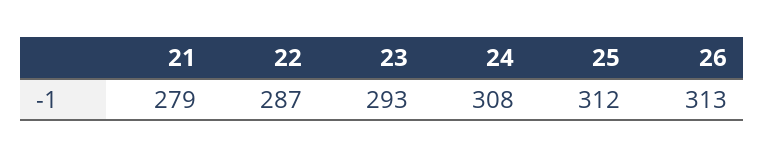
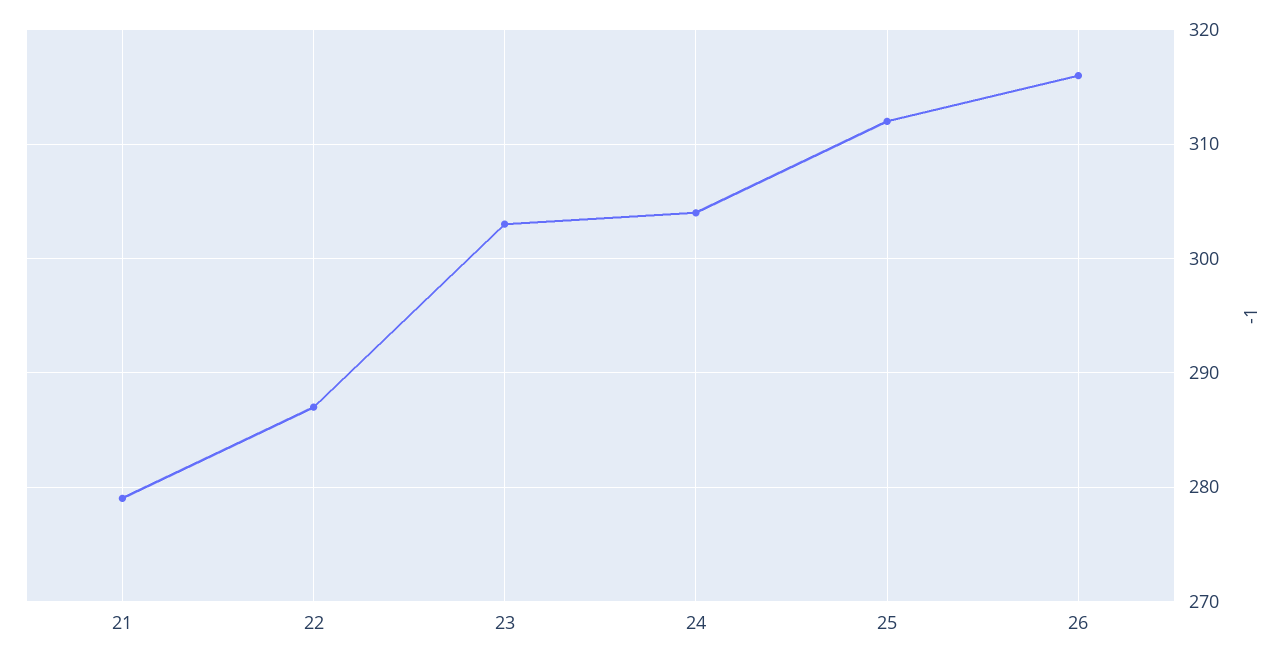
  {
    "21": 279,
    "22": 287,
-   "23": 293,
+   "23": 303,
-   "24": 308,
+   "24": 304,
    "25": 312,
-   "26": 313
+   "26": 316
  }

